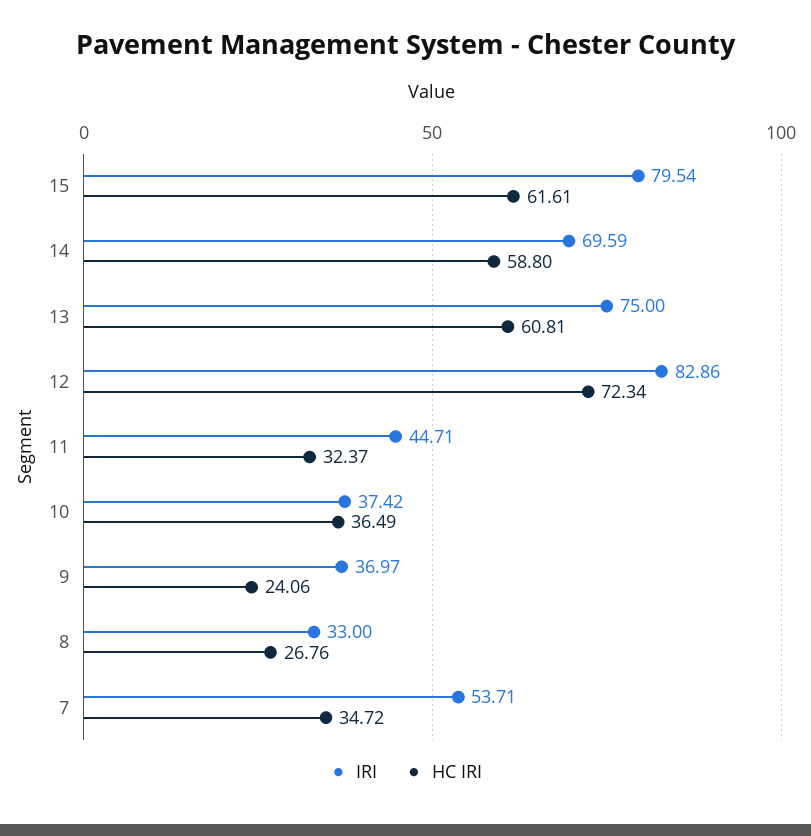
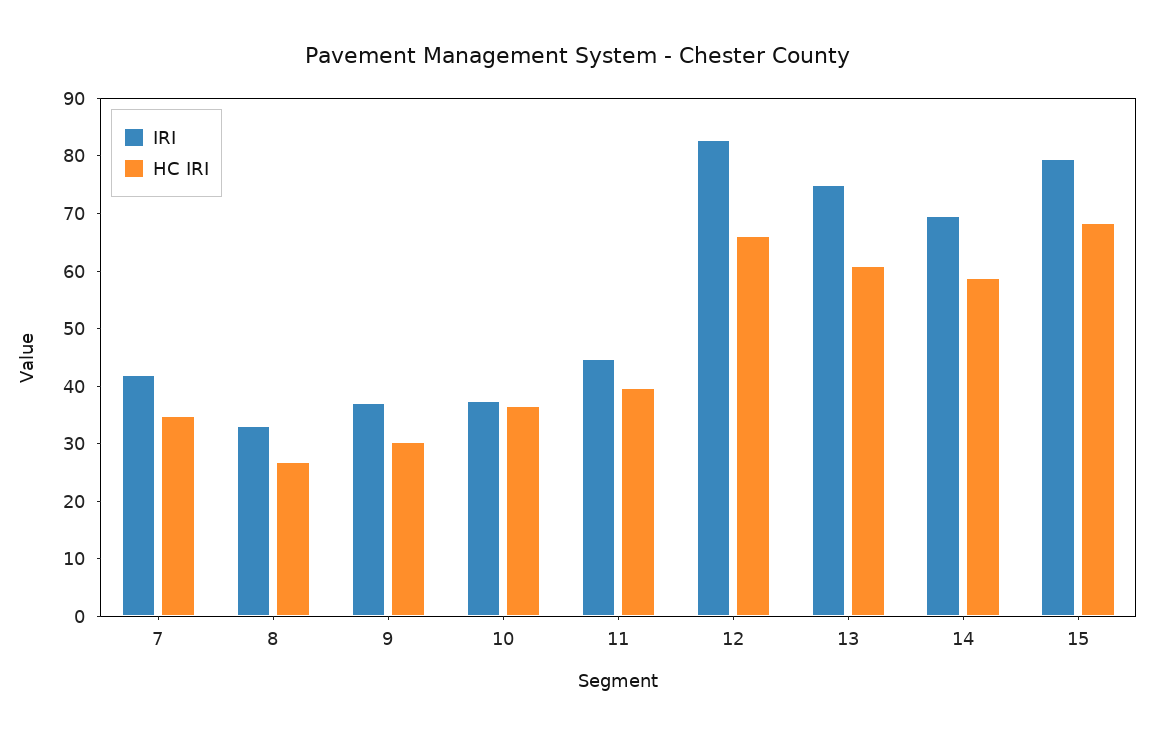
  {
    "IRI": {
      "15": 79.54,
      "14": 69.59,
      "13": 75,
      "12": 82.86,
      "11": 44.71,
      "10": 37.42,
      "9": 36.97,
      "8": 33,
-     "7": 53.71
+     "7": 42
    },
    "HC IRI": {
-     "15": 61.61,
+     "15": 68,
      "14": 58.8,
      "13": 60.81,
-     "12": 72.34,
+     "12": 66,
-     "11": 32.37,
+     "11": 40,
      "10": 36.49,
-     "9": 24.06,
+     "9": 30,
      "8": 26.76,
      "7": 34.72
    }
  }

